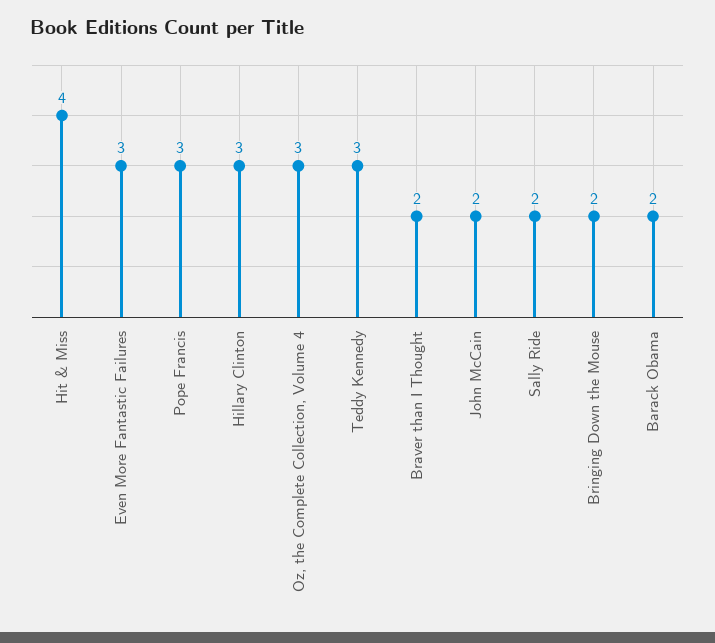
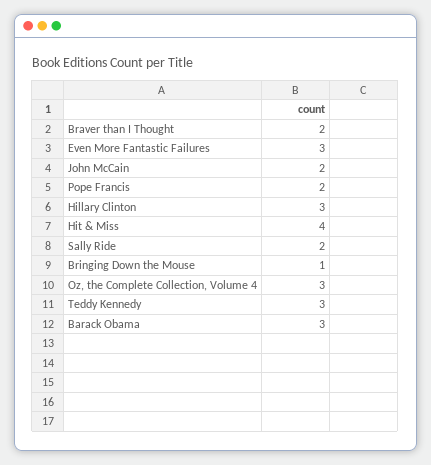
  {
    "Hit & Miss": 4,
    "Even More Fantastic Failures": 3,
-   "Pope Francis": 3,
+   "Pope Francis": 2,
    "Hillary Clinton": 3,
    "Oz, the Complete Collection, Volume 4": 3,
    "Teddy Kennedy": 3,
    "Braver than I Thought": 2,
    "John McCain": 2,
    "Sally Ride": 2,
-   "Bringing Down the Mouse": 2,
+   "Bringing Down the Mouse": 1,
-   "Barack Obama": 2
+   "Barack Obama": 3
  }

